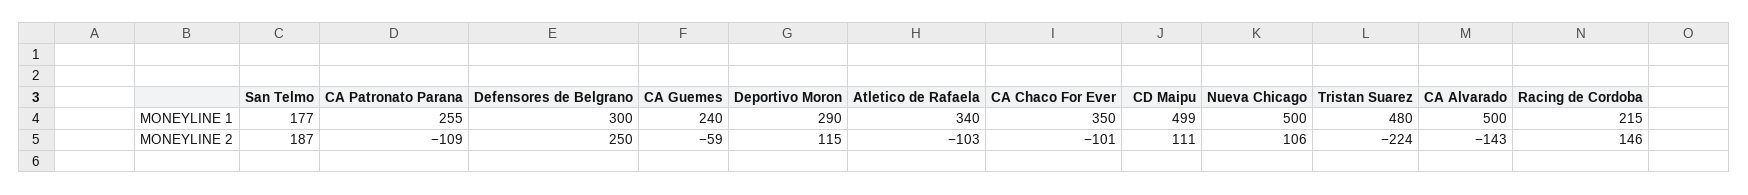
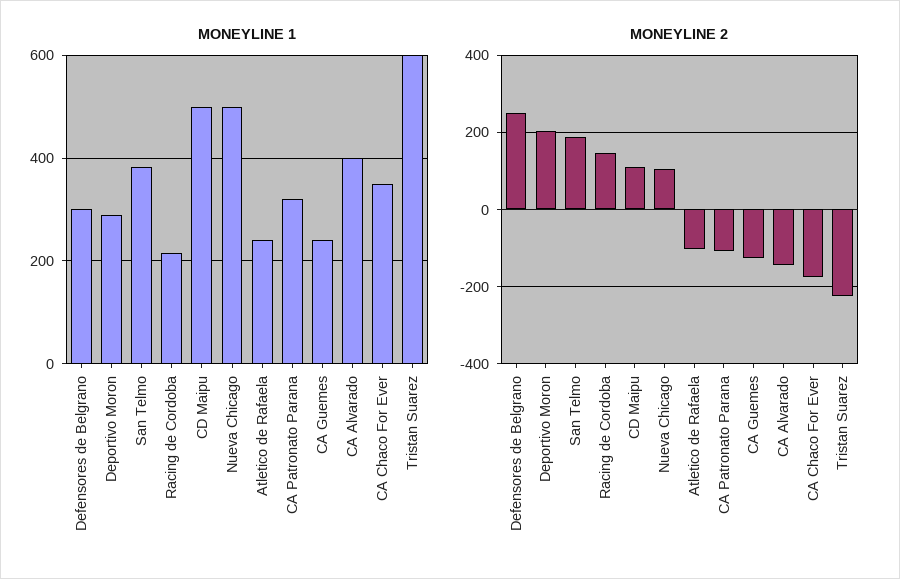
  {
    "MONEYLINE 1": {
-     "San Telmo": 177,
+     "San Telmo": 380,
-     "CA Patronato Parana": 255,
+     "CA Patronato Parana": 320,
      "Defensores de Belgrano": 300,
      "CA Guemes": 240,
      "Deportivo Moron": 290,
-     "Atletico de Rafaela": 340,
+     "Atletico de Rafaela": 240,
      "CA Chaco For Ever": 350,
      "CD Maipu": 499,
      "Nueva Chicago": 500,
-     "Tristan Suarez": 480,
+     "Tristan Suarez": 600,
-     "CA Alvarado": 500,
+     "CA Alvarado": 400,
      "Racing de Cordoba": 215
    },
    "MONEYLINE 2": {
      "San Telmo": 187,
      "CA Patronato Parana": -109,
      "Defensores de Belgrano": 250,
-     "CA Guemes": -59,
+     "CA Guemes": -120,
-     "Deportivo Moron": 115,
+     "Deportivo Moron": 200,
      "Atletico de Rafaela": -103,
-     "CA Chaco For Ever": -101,
+     "CA Chaco For Ever": -180,
      "CD Maipu": 111,
      "Nueva Chicago": 106,
      "Tristan Suarez": -224,
      "CA Alvarado": -143,
      "Racing de Cordoba": 146
    }
  }

